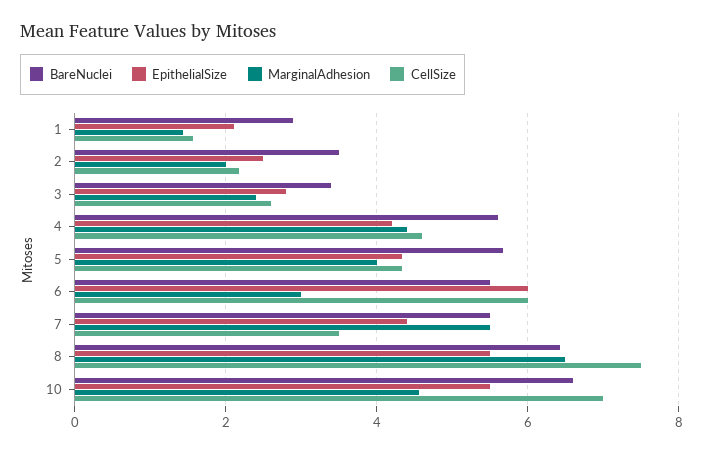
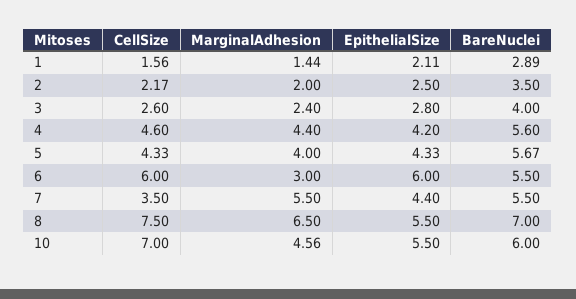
  {
    "BareNuclei": {
      "1": 2.89,
      "2": 3.5,
-     "3": 3.4,
+     "3": 4,
      "4": 5.6,
      "5": 5.67,
      "6": 5.5,
      "7": 5.5,
-     "8": 6.4,
+     "8": 7,
-     "10": 6.6
+     "10": 6
    },
    "EpithelialSize": {
      "1": 2.11,
      "2": 2.5,
      "3": 2.8,
      "4": 4.2,
      "5": 4.33,
      "6": 6,
      "7": 4.4,
      "8": 5.5,
      "10": 5.5
    },
    "MarginalAdhesion": {
      "1": 1.44,
      "2": 2,
      "3": 2.4,
      "4": 4.4,
      "5": 4,
      "6": 3,
      "7": 5.5,
      "8": 6.5,
      "10": 4.56
    },
    "CellSize": {
      "1": 1.56,
      "2": 2.17,
      "3": 2.6,
      "4": 4.6,
      "5": 4.33,
      "6": 6,
      "7": 3.5,
      "8": 7.5,
      "10": 7
    }
  }

